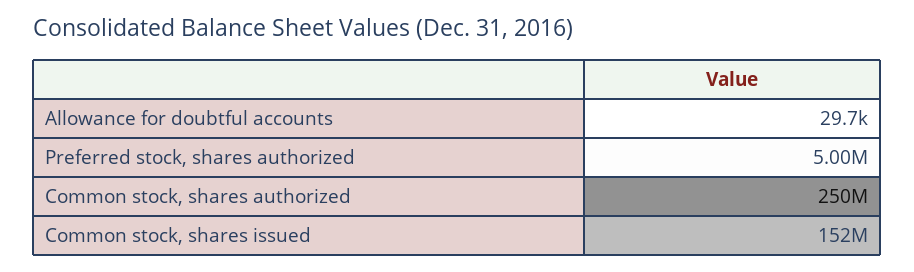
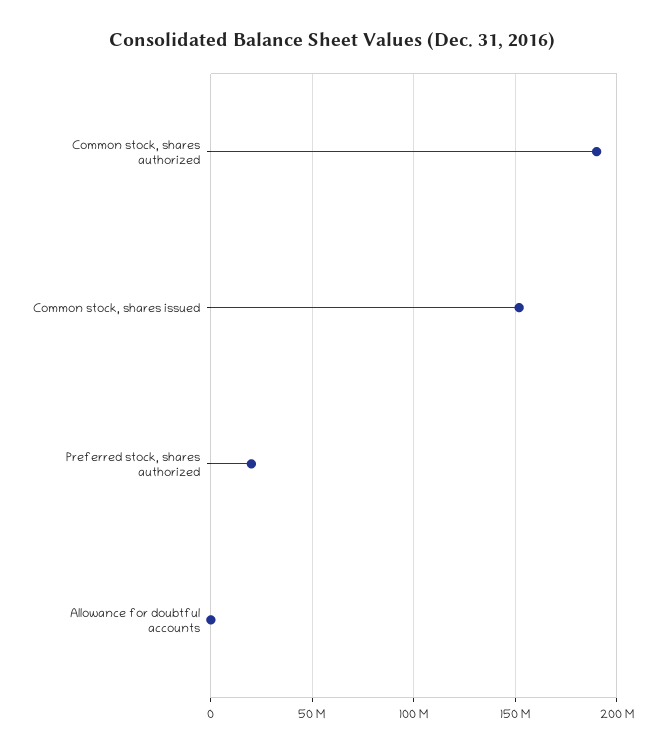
  {
    "Allowance for doubtful accounts": 29700,
-   "Preferred stock, shares authorized": 5000000,
+   "Preferred stock, shares authorized": 20000000,
-   "Common stock, shares authorized": 250000000,
+   "Common stock, shares authorized": 190000000,
    "Common stock, shares issued": 152000000
  }

